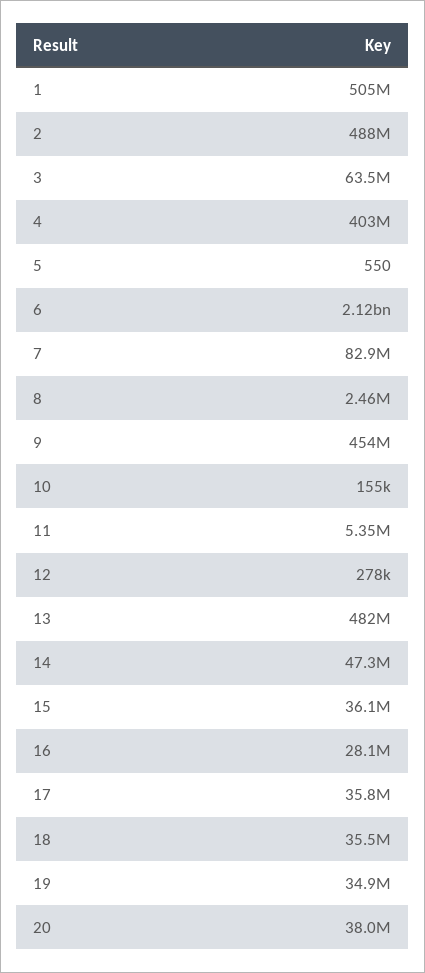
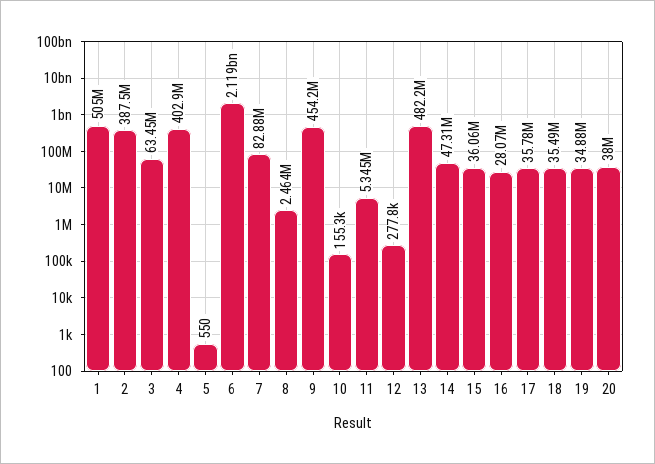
  {
    "1": 505000000,
-   "2": 488000000,
+   "2": 387500000,
    "3": 63450000,
    "4": 402900000,
    "5": 550,
    "6": 2119000000,
    "7": 82880000,
    "8": 2464000,
    "9": 454200000,
    "10": 155300,
    "11": 5345000,
    "12": 277800,
    "13": 482200000,
    "14": 47310000,
    "15": 36060000,
    "16": 28070000,
    "17": 35780000,
    "18": 35490000,
    "19": 34880000,
    "20": 38000000
  }

